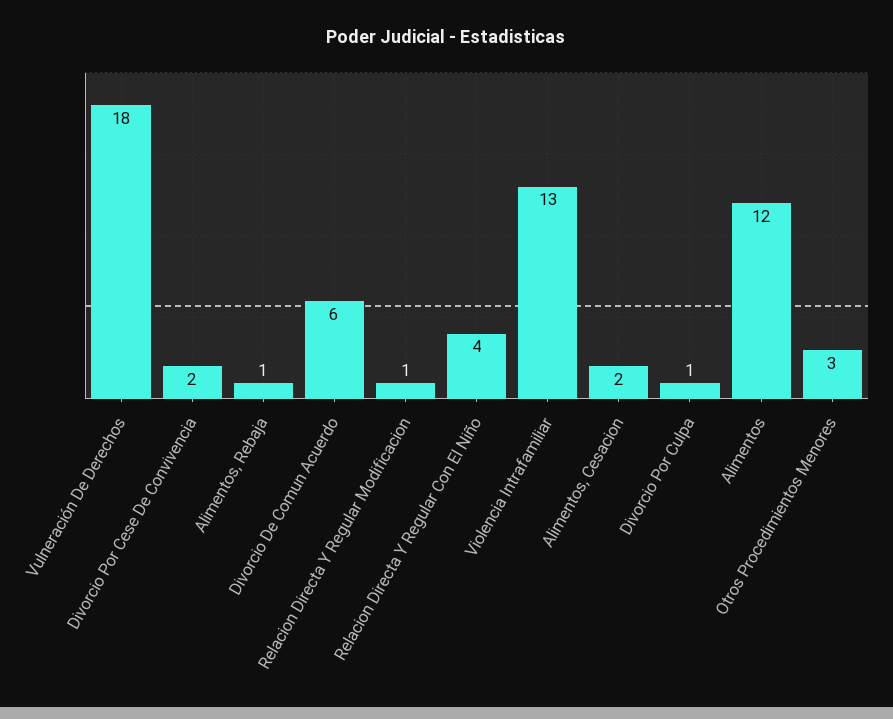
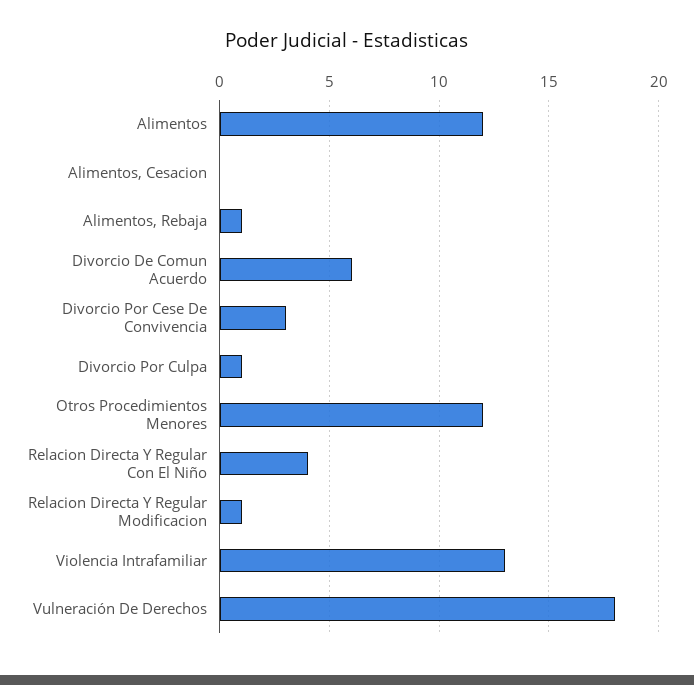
  {
    "Vulneración De Derechos": 18,
-   "Divorcio Por Cese De Convivencia": 2,
+   "Divorcio Por Cese De Convivencia": 3,
    "Alimentos, Rebaja": 1,
    "Divorcio De Comun Acuerdo": 6,
    "Relacion Directa Y Regular Modificacion": 1,
    "Relacion Directa Y Regular Con El Niño": 4,
    "Violencia Intrafamiliar": 13,
-   "Alimentos, Cesacion": 2,
+   "Alimentos, Cesacion": 0,
    "Divorcio Por Culpa": 1,
    "Alimentos": 12,
-   "Otros Procedimientos Menores": 3
+   "Otros Procedimientos Menores": 12
  }

